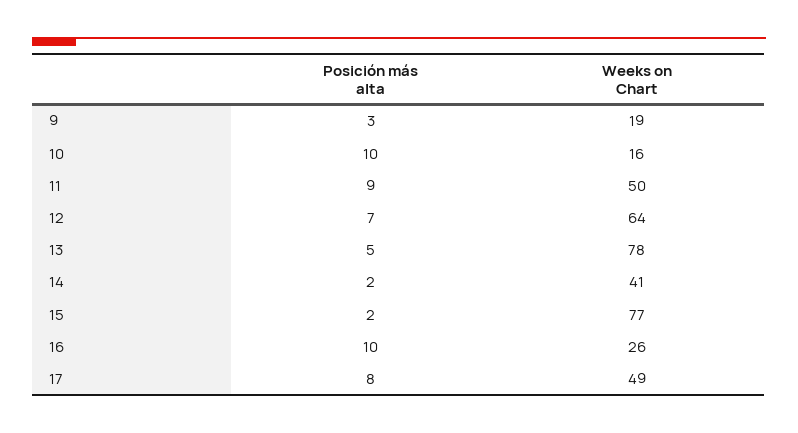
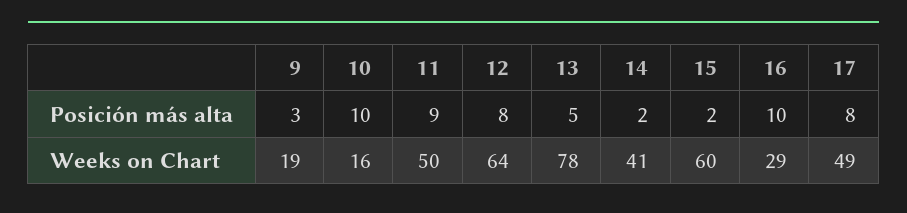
  {
    "Posición más alta": {
      "9": 3,
      "10": 10,
      "11": 9,
-     "12": 7,
+     "12": 8,
      "13": 5,
      "14": 2,
      "15": 2,
      "16": 10,
      "17": 8
    },
    "Weeks on Chart": {
      "9": 19,
      "10": 16,
      "11": 50,
      "12": 64,
      "13": 78,
      "14": 41,
-     "15": 77,
+     "15": 60,
-     "16": 26,
+     "16": 29,
      "17": 49
    }
  }

